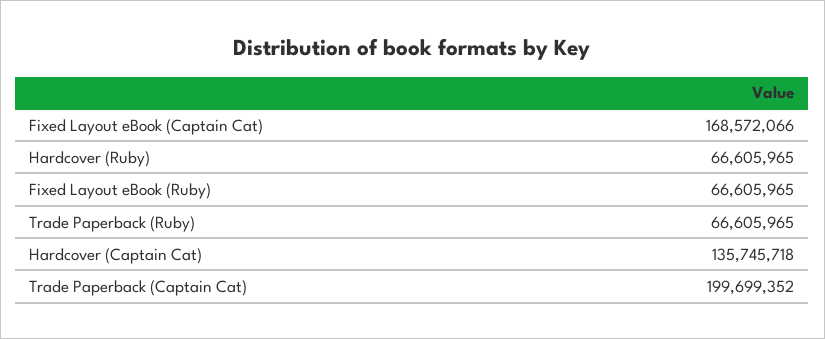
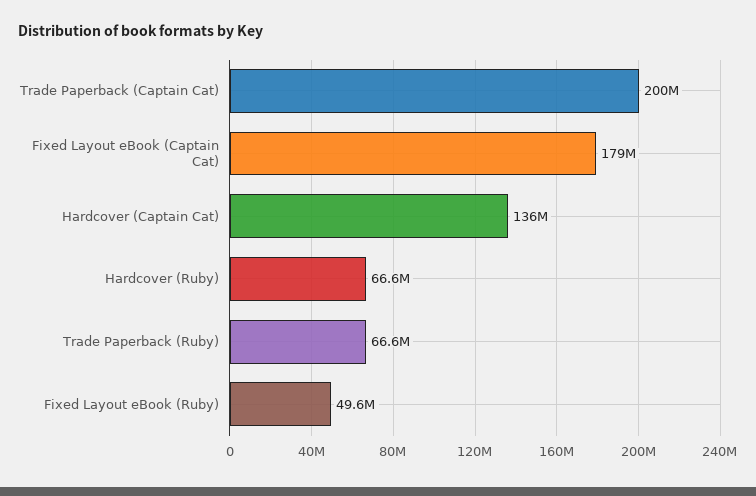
  {
-   "Fixed Layout eBook (Captain Cat)": 168572066,
+   "Fixed Layout eBook (Captain Cat)": 179000000,
    "Hardcover (Ruby)": 66605965,
-   "Fixed Layout eBook (Ruby)": 66605965,
+   "Fixed Layout eBook (Ruby)": 49600000,
    "Trade Paperback (Ruby)": 66605965,
    "Hardcover (Captain Cat)": 135745718,
    "Trade Paperback (Captain Cat)": 199699352
  }

